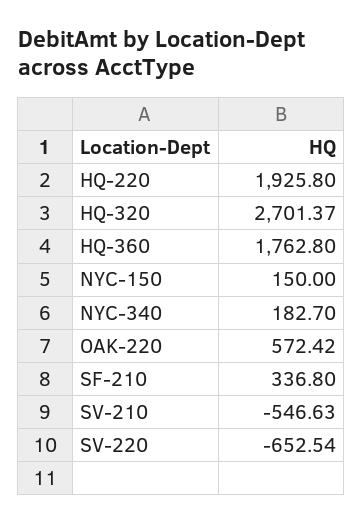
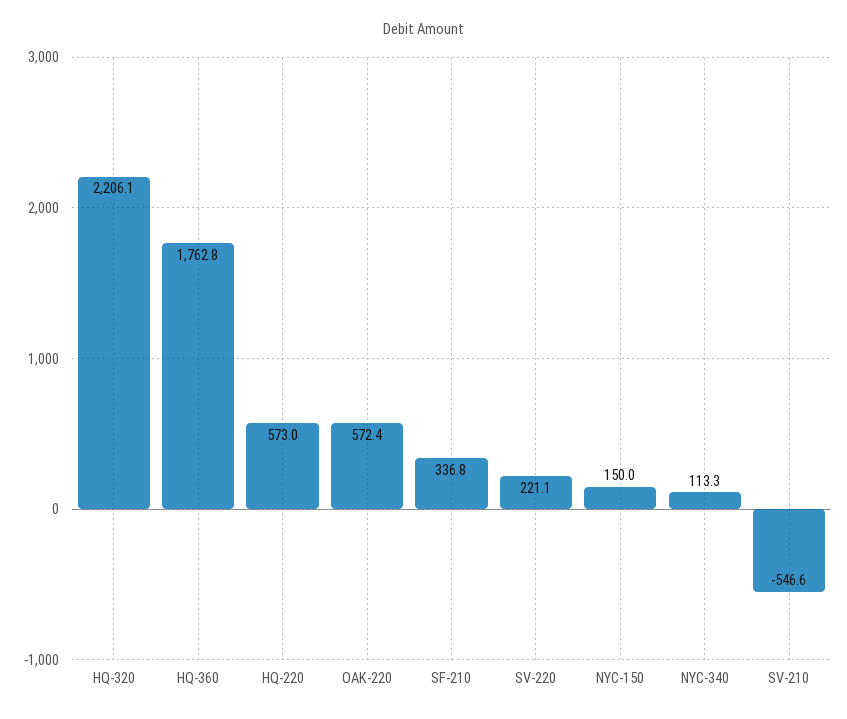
  {
-   "HQ-220": 1925.8,
+   "HQ-220": 573,
-   "HQ-320": 2701.37,
+   "HQ-320": 2206.1,
    "HQ-360": 1762.8,
    "NYC-150": 150,
-   "NYC-340": 182.7,
+   "NYC-340": 113.3,
    "OAK-220": 572.42,
    "SF-210": 336.8,
    "SV-210": -546.63,
-   "SV-220": -652.54
+   "SV-220": 221.1
  }

